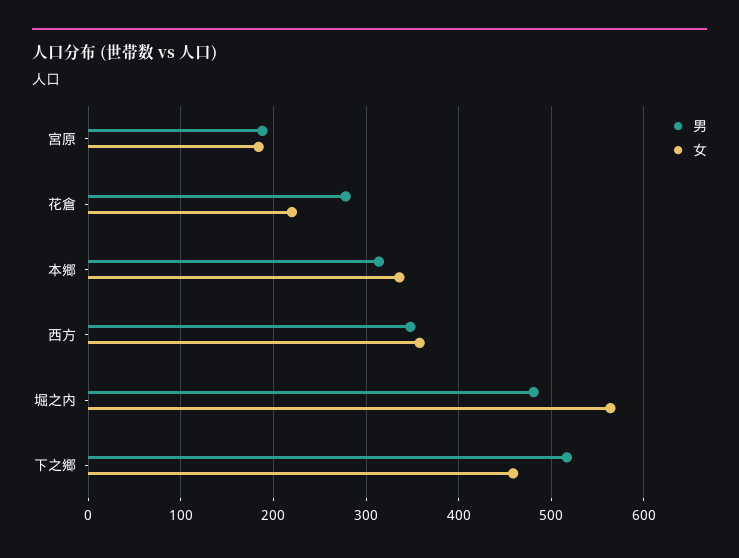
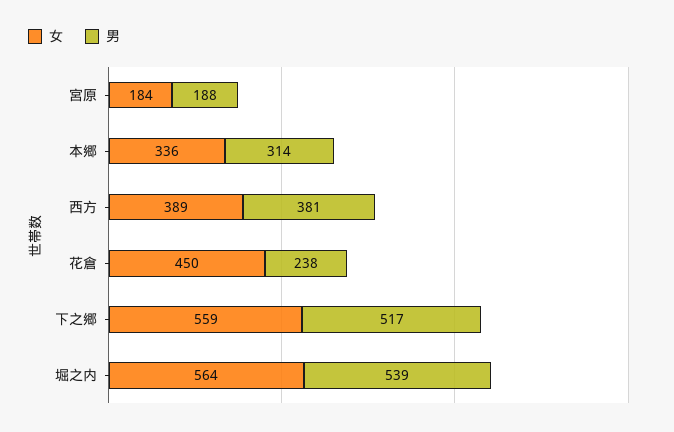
  {
    "男": {
      "宮原": 188,
-     "花倉": 280,
+     "花倉": 238,
      "本郷": 314,
-     "西方": 350,
+     "西方": 381,
-     "堀之内": 480,
+     "堀之内": 539,
      "下之郷": 517
    },
    "女": {
      "宮原": 184,
-     "花倉": 220,
+     "花倉": 450,
      "本郷": 336,
-     "西方": 360,
+     "西方": 389,
      "堀之内": 564,
-     "下之郷": 460
+     "下之郷": 559
    }
  }

